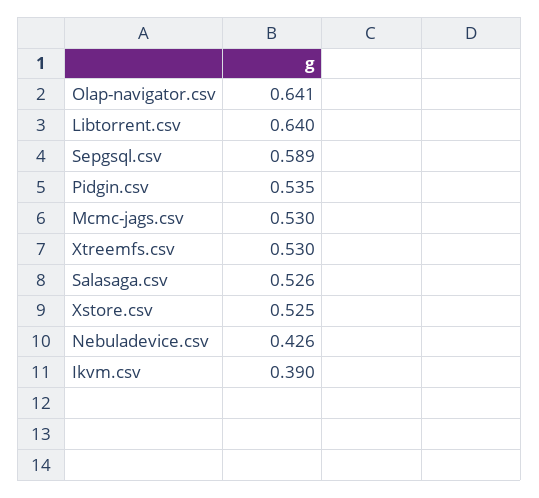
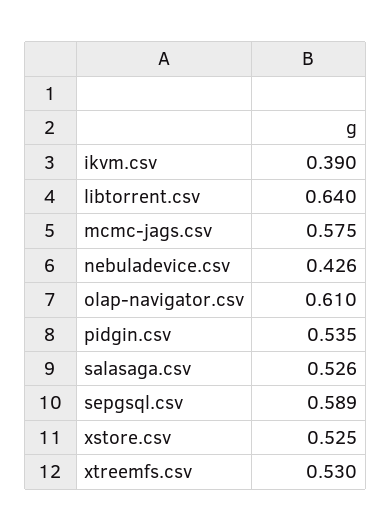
  {
-   "Olap-navigator.csv": 0.641,
+   "Olap-navigator.csv": 0.61,
    "Libtorrent.csv": 0.64,
    "Sepgsql.csv": 0.589,
    "Pidgin.csv": 0.535,
-   "Mcmc-jags.csv": 0.53,
+   "Mcmc-jags.csv": 0.575,
    "Xtreemfs.csv": 0.53,
    "Salasaga.csv": 0.526,
    "Xstore.csv": 0.525,
    "Nebuladevice.csv": 0.426,
    "Ikvm.csv": 0.39
  }

